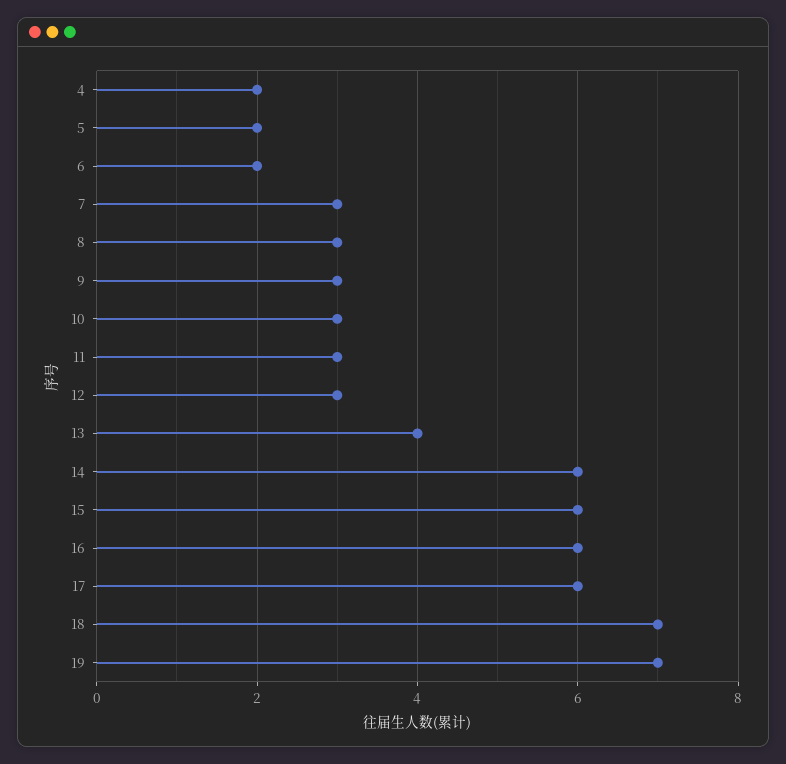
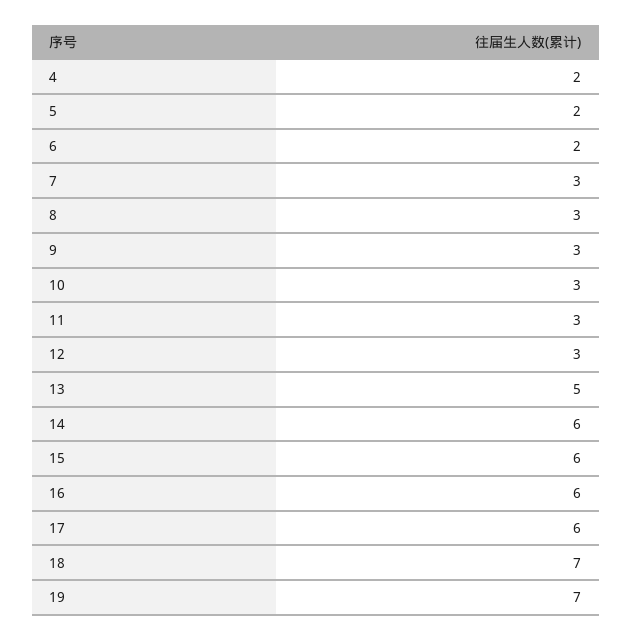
  {
    "4": 2,
    "5": 2,
    "6": 2,
    "7": 3,
    "8": 3,
    "9": 3,
    "10": 3,
    "11": 3,
    "12": 3,
-   "13": 4,
+   "13": 5,
    "14": 6,
    "15": 6,
    "16": 6,
    "17": 6,
    "18": 7,
    "19": 7
  }

